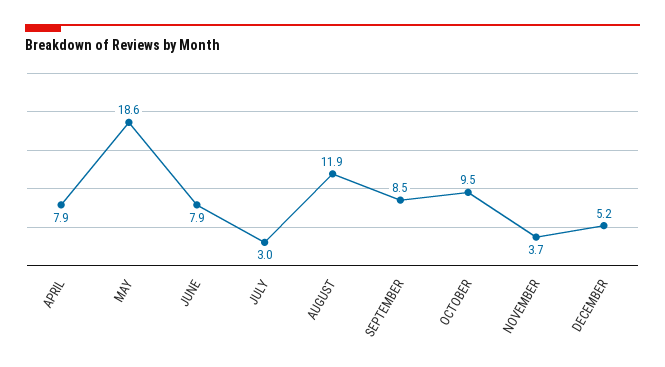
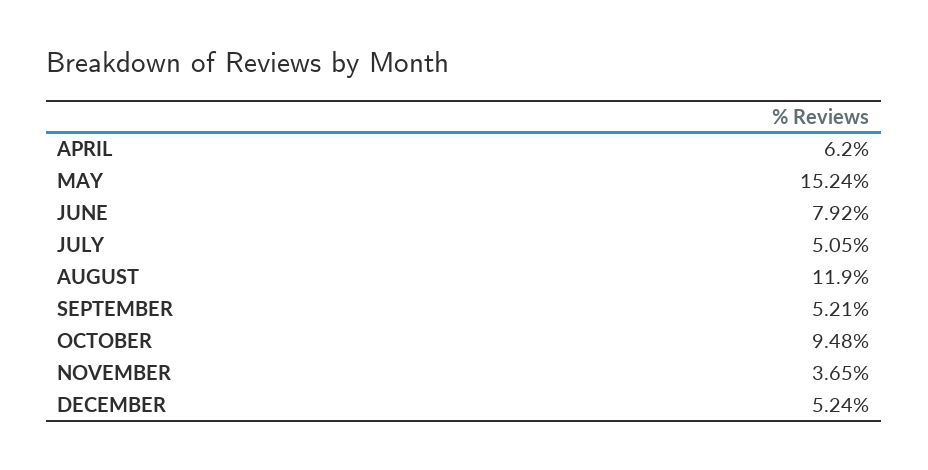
  {
-   "APRIL": 7.9,
+   "APRIL": 6.2,
-   "MAY": 18.6,
+   "MAY": 15.24,
    "JUNE": 7.92,
-   "JULY": 3,
+   "JULY": 5.05,
    "AUGUST": 11.9,
-   "SEPTEMBER": 8.5,
+   "SEPTEMBER": 5.21,
    "OCTOBER": 9.48,
    "NOVEMBER": 3.65,
    "DECEMBER": 5.24
  }

